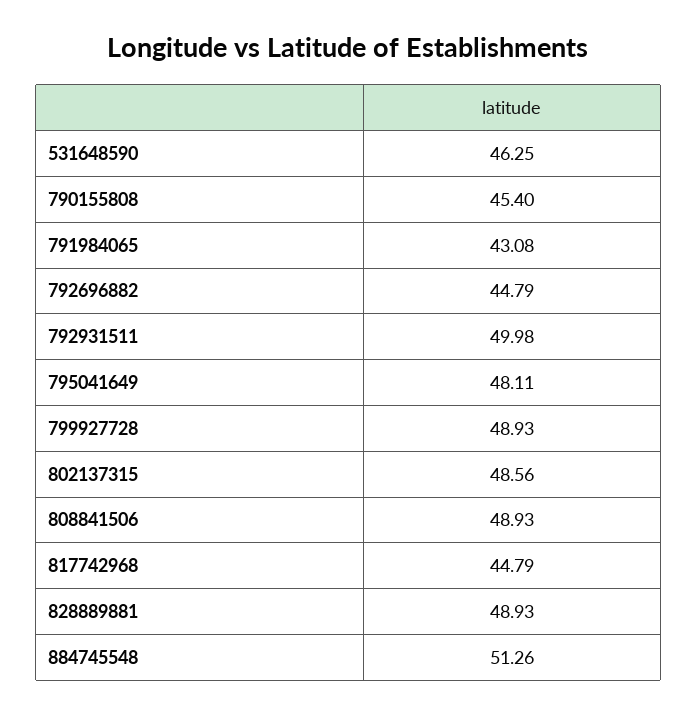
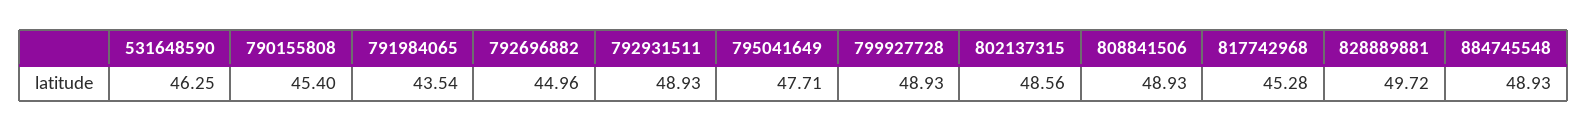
  {
    "531648590": 46.25,
    "790155808": 45.4,
-   "791984065": 43.08,
+   "791984065": 43.54,
-   "792696882": 44.79,
+   "792696882": 44.96,
-   "792931511": 49.98,
+   "792931511": 48.93,
-   "795041649": 48.11,
+   "795041649": 47.71,
    "799927728": 48.93,
    "802137315": 48.56,
    "808841506": 48.93,
-   "817742968": 44.79,
+   "817742968": 45.28,
-   "828889881": 48.93,
+   "828889881": 49.72,
-   "884745548": 51.26
+   "884745548": 48.93
  }

